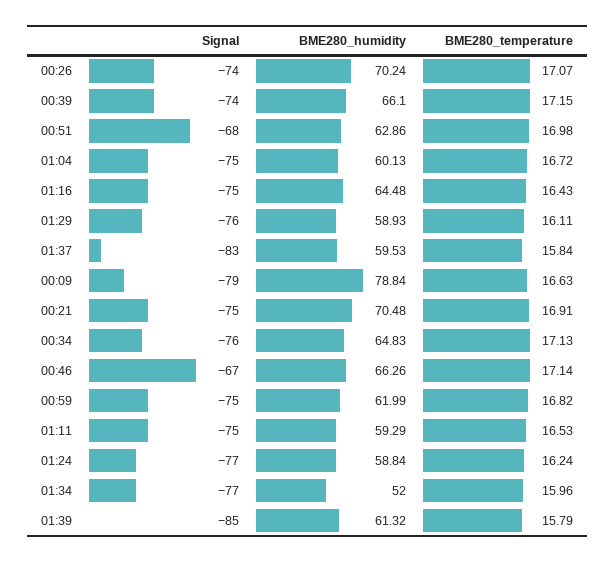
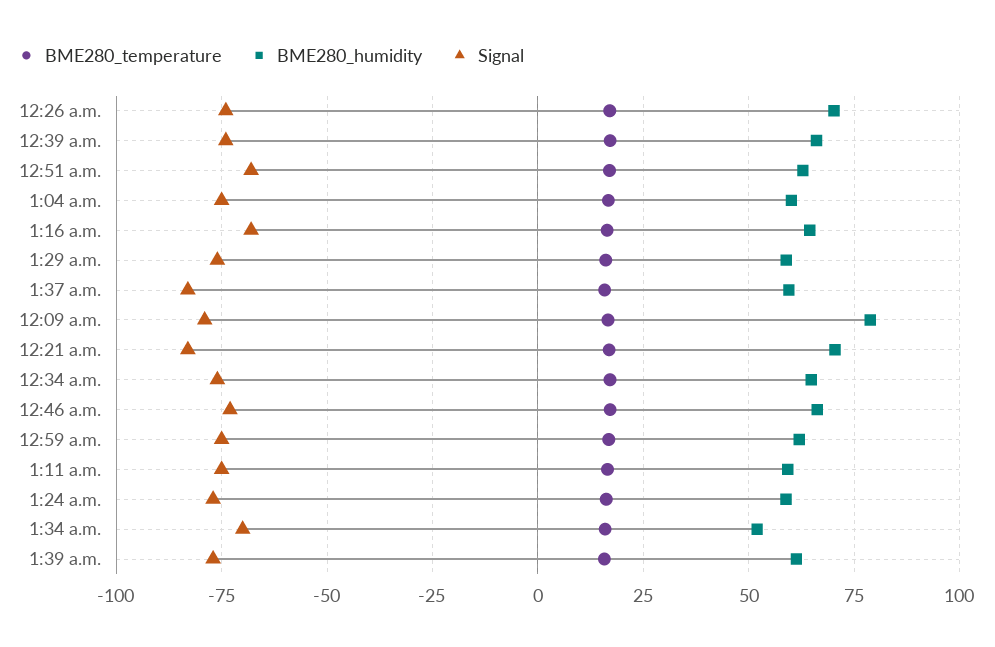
  {
    "Signal": {
      "00:26": -74,
      "00:39": -74,
      "00:51": -68,
      "01:04": -75,
-     "01:16": -75,
+     "01:16": -67.5,
      "01:29": -76,
      "01:37": -83,
      "00:09": -79,
-     "00:21": -75,
+     "00:21": -82.5,
      "00:34": -76,
-     "00:46": -67,
+     "00:46": -72.5,
      "00:59": -75,
      "01:11": -75,
      "01:24": -77,
-     "01:34": -77,
+     "01:34": -70,
-     "01:39": -85
+     "01:39": -77.5
    },
    "BME280_humidity": {
      "00:26": 70.24,
      "00:39": 66.1,
      "00:51": 62.86,
      "01:04": 60.13,
      "01:16": 64.48,
      "01:29": 58.93,
      "01:37": 59.53,
      "00:09": 78.84,
      "00:21": 70.48,
      "00:34": 64.83,
      "00:46": 66.26,
      "00:59": 61.99,
      "01:11": 59.29,
      "01:24": 58.84,
      "01:34": 52,
      "01:39": 61.32
    },
    "BME280_temperature": {
      "00:26": 17.07,
      "00:39": 17.15,
      "00:51": 16.98,
      "01:04": 16.72,
      "01:16": 16.43,
      "01:29": 16.11,
      "01:37": 15.84,
      "00:09": 16.63,
      "00:21": 16.91,
      "00:34": 17.13,
      "00:46": 17.14,
      "00:59": 16.82,
      "01:11": 16.53,
      "01:24": 16.24,
      "01:34": 15.96,
      "01:39": 15.79
    }
  }

